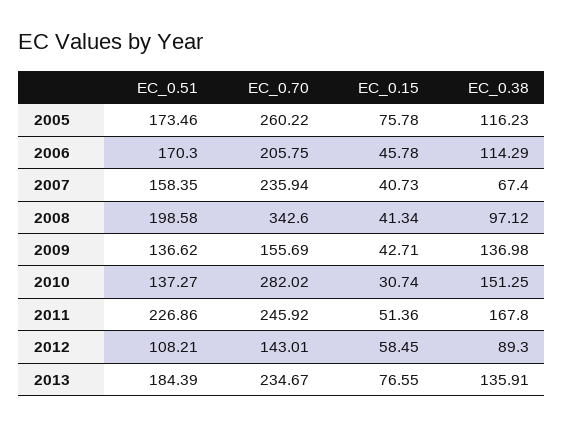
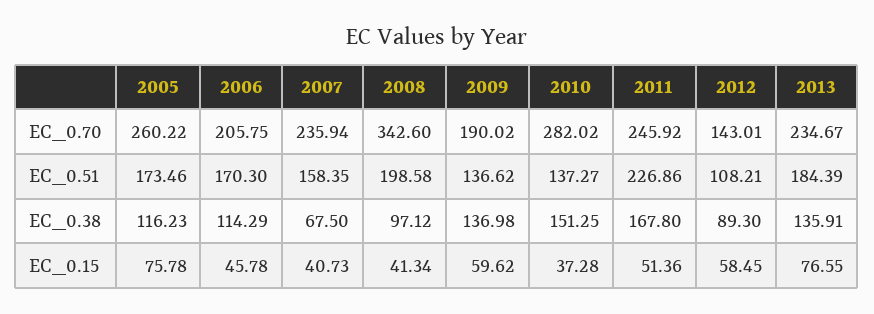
  {
    "EC_0.51": {
      "2005": 173.46,
      "2006": 170.3,
      "2007": 158.35,
      "2008": 198.58,
      "2009": 136.62,
      "2010": 137.27,
      "2011": 226.86,
      "2012": 108.21,
      "2013": 184.39
    },
    "EC_0.70": {
      "2005": 260.22,
      "2006": 205.75,
      "2007": 235.94,
      "2008": 342.6,
-     "2009": 155.69,
+     "2009": 190.02,
      "2010": 282.02,
      "2011": 245.92,
      "2012": 143.01,
      "2013": 234.67
    },
    "EC_0.15": {
      "2005": 75.78,
      "2006": 45.78,
      "2007": 40.73,
      "2008": 41.34,
-     "2009": 42.71,
+     "2009": 59.62,
-     "2010": 30.74,
+     "2010": 37.28,
      "2011": 51.36,
      "2012": 58.45,
      "2013": 76.55
    },
    "EC_0.38": {
      "2005": 116.23,
      "2006": 114.29,
-     "2007": 67.4,
+     "2007": 67.5,
      "2008": 97.12,
      "2009": 136.98,
      "2010": 151.25,
      "2011": 167.8,
      "2012": 89.3,
      "2013": 135.91
    }
  }

